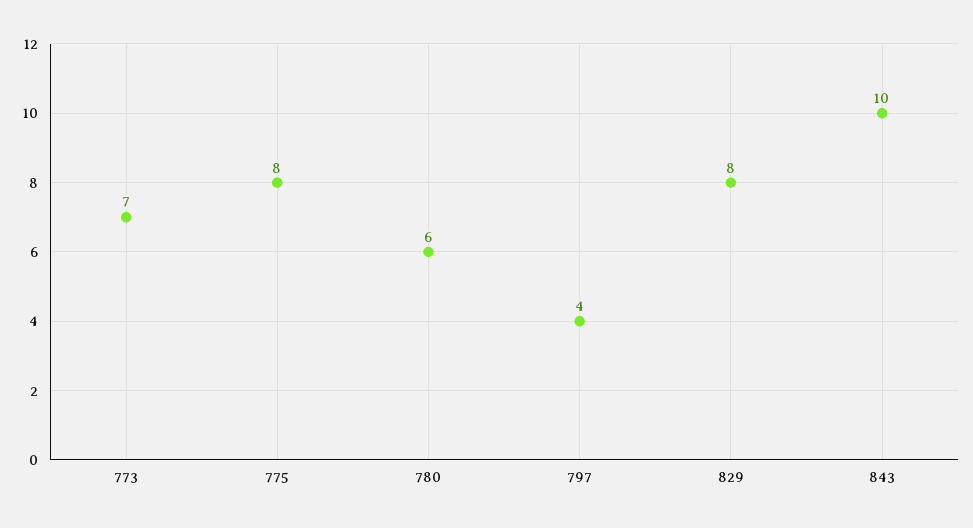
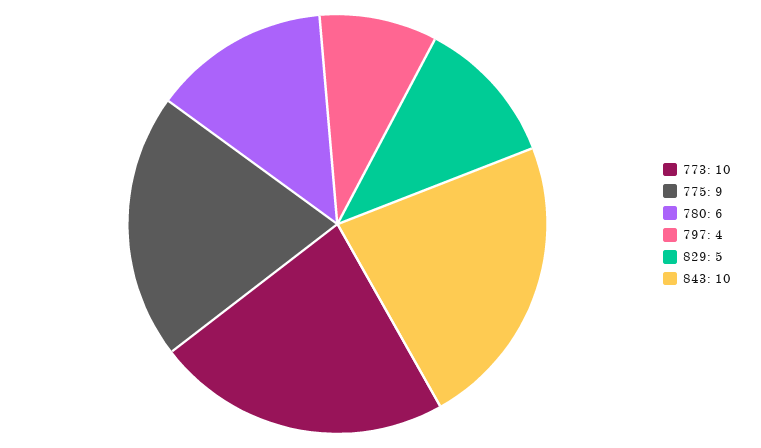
  {
-   "773": 7,
+   "773": 10,
-   "775": 8,
+   "775": 9,
    "780": 6,
    "797": 4,
-   "829": 8,
+   "829": 5,
    "843": 10
  }

